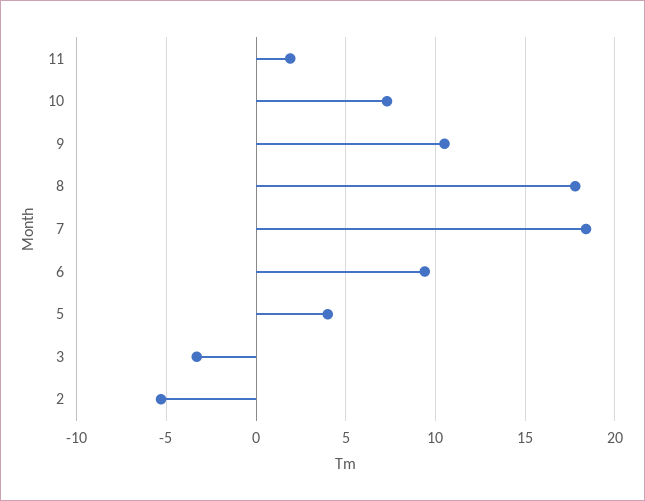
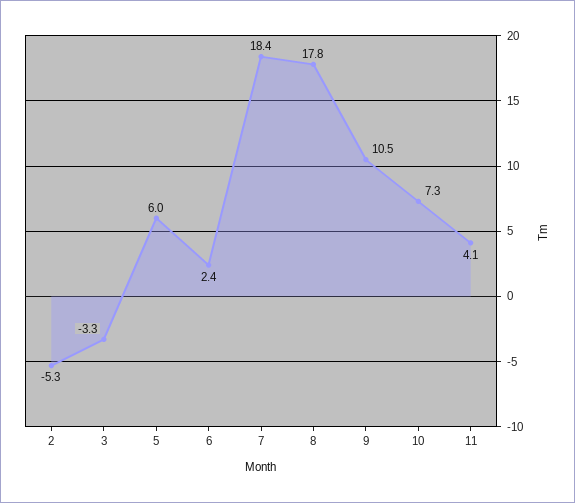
  {
-   "11": 2,
+   "11": 4.1,
    "10": 7.3,
    "9": 10.5,
    "8": 17.8,
    "7": 18.4,
-   "6": 9.5,
+   "6": 2.4,
-   "5": 4,
+   "5": 6,
    "3": -3.3,
    "2": -5.3
  }

